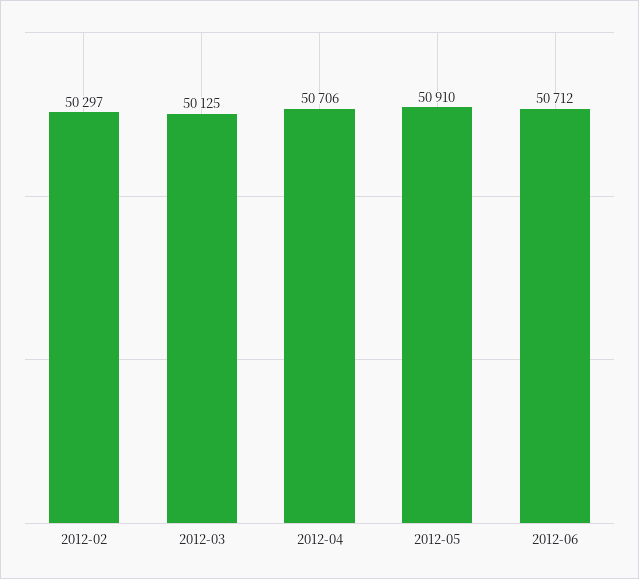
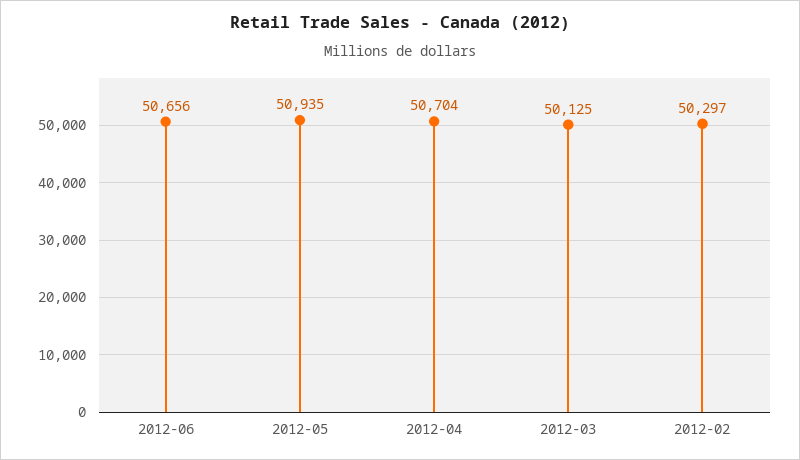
  {
    "2012-02": 50297,
    "2012-03": 50125,
-   "2012-04": 50706,
+   "2012-04": 50704,
-   "2012-05": 50910,
+   "2012-05": 50935,
-   "2012-06": 50712
+   "2012-06": 50656
  }

